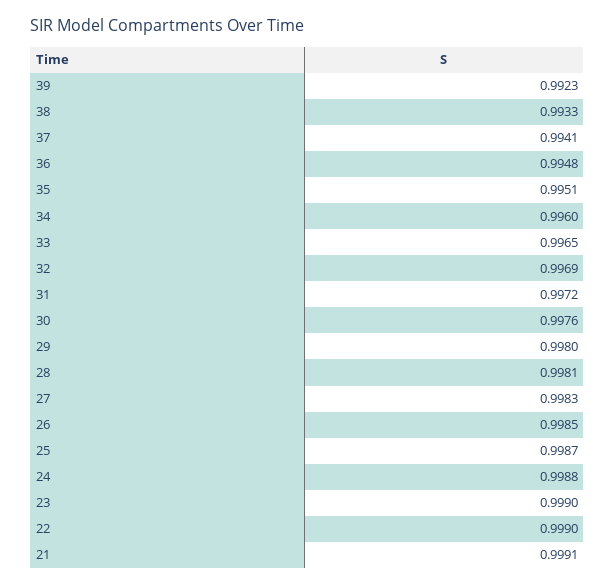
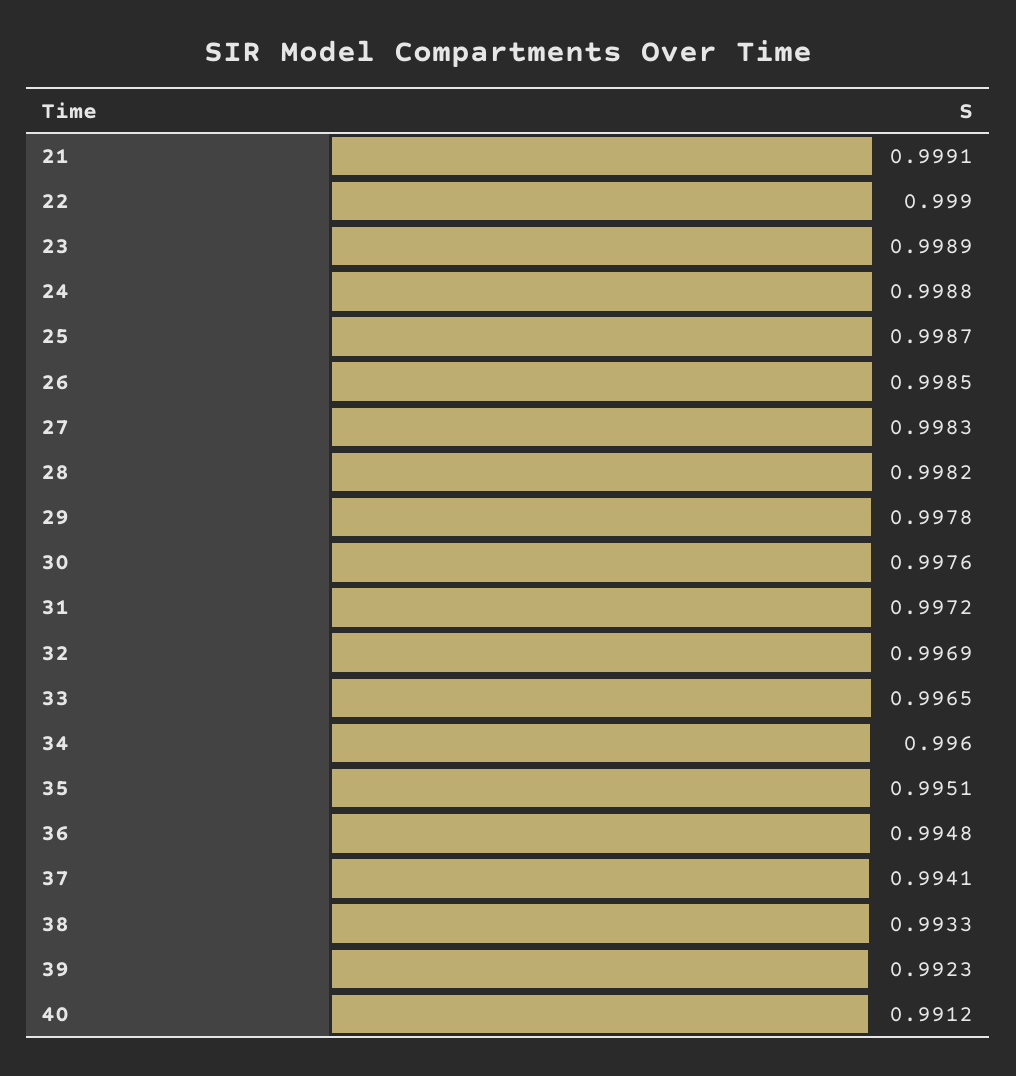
  {
    "39": 0.9923,
    "38": 0.9933,
    "37": 0.9941,
    "36": 0.9948,
    "35": 0.9951,
    "34": 0.996,
    "33": 0.9965,
    "32": 0.9969,
    "31": 0.9972,
    "30": 0.9976,
-   "29": 0.998,
+   "29": 0.9978,
-   "28": 0.9981,
+   "28": 0.9982,
    "27": 0.9983,
    "26": 0.9985,
    "25": 0.9987,
    "24": 0.9988,
-   "23": 0.999,
+   "23": 0.9989,
    "22": 0.999,
-   "21": 0.9991
+   "21": 0.9991,
+   "40": 0.9912
  }

